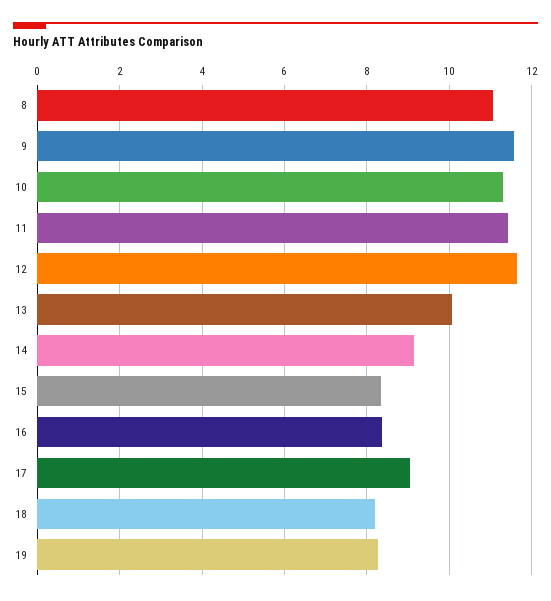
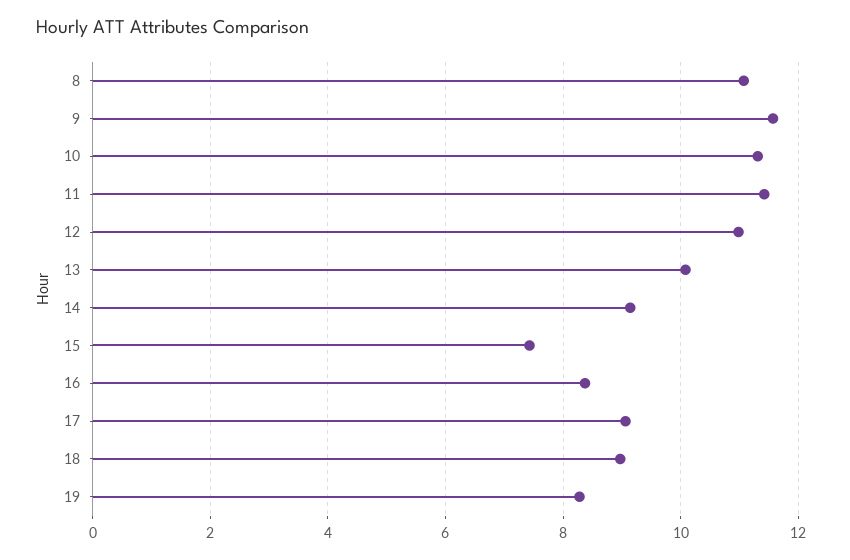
  {
    "8": 11,
    "9": 11.6,
    "10": 11.4,
    "11": 11.4,
-   "12": 11.6,
+   "12": 11,
    "13": 10,
    "14": 9.2,
-   "15": 8.4,
+   "15": 7.4,
    "16": 8.4,
    "17": 9,
-   "18": 8.2,
+   "18": 9,
    "19": 8.2
  }

